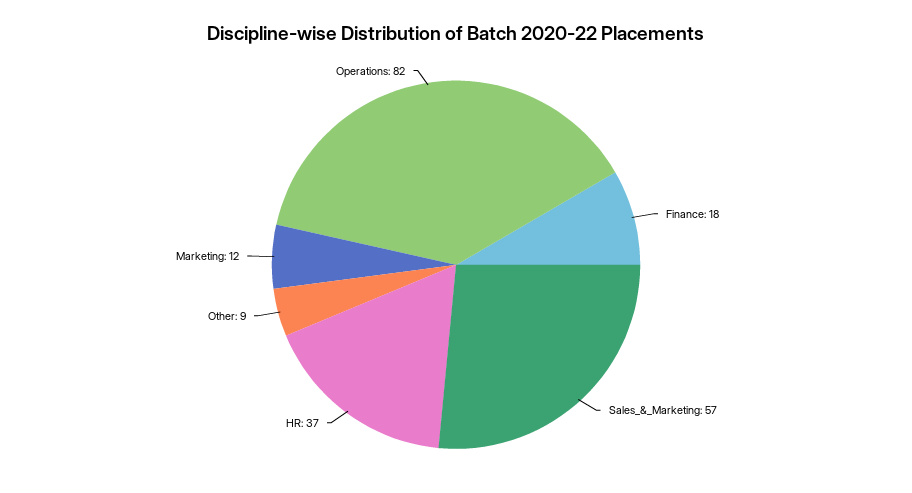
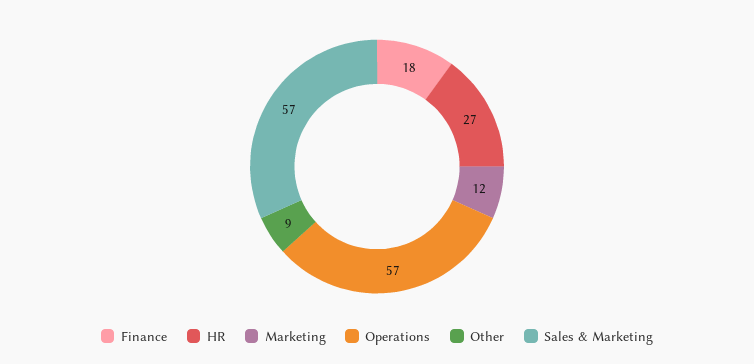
  {
    "Finance": 18,
    "Sales_&_Marketing": 57,
-   "HR": 37,
+   "HR": 27,
    "Other": 9,
    "Marketing": 12,
-   "Operations": 82
+   "Operations": 57
  }

